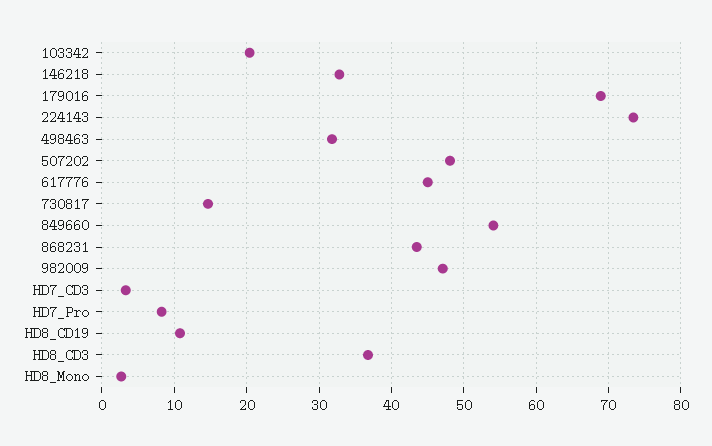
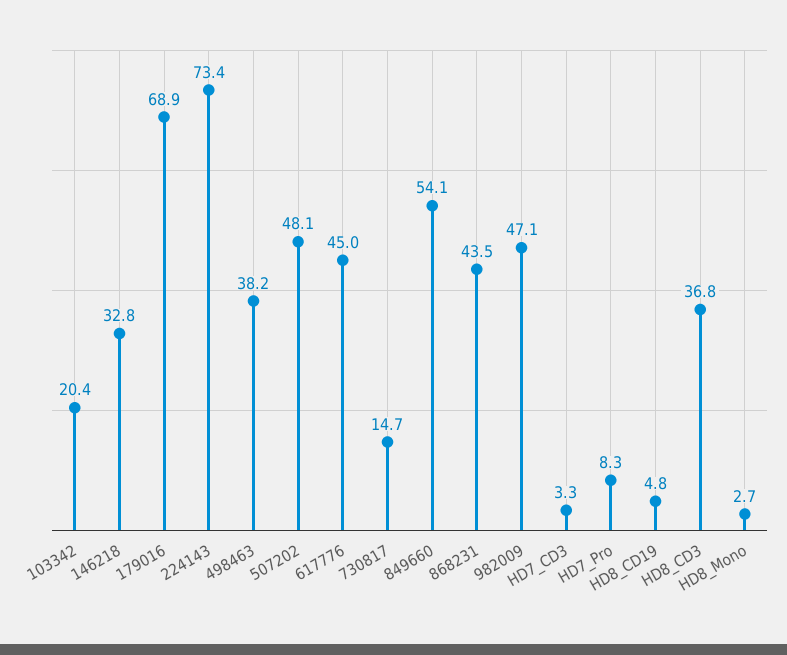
  {
    "103342": 20.4,
    "146218": 32.8,
    "179016": 68.9,
    "224143": 73.4,
-   "498463": 32,
+   "498463": 38.2,
    "507202": 48.1,
    "617776": 45,
    "730817": 14.7,
    "849660": 54.1,
    "868231": 43.5,
    "982009": 47.1,
    "HD7_CD3": 3.3,
    "HD7_Pro": 8.3,
-   "HD8_CD19": 11,
+   "HD8_CD19": 4.8,
    "HD8_CD3": 36.8,
    "HD8_Mono": 2.7
  }

